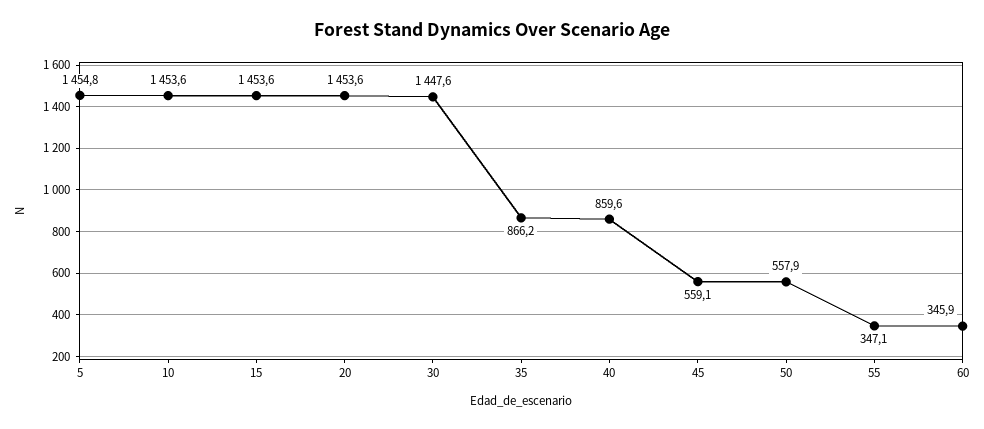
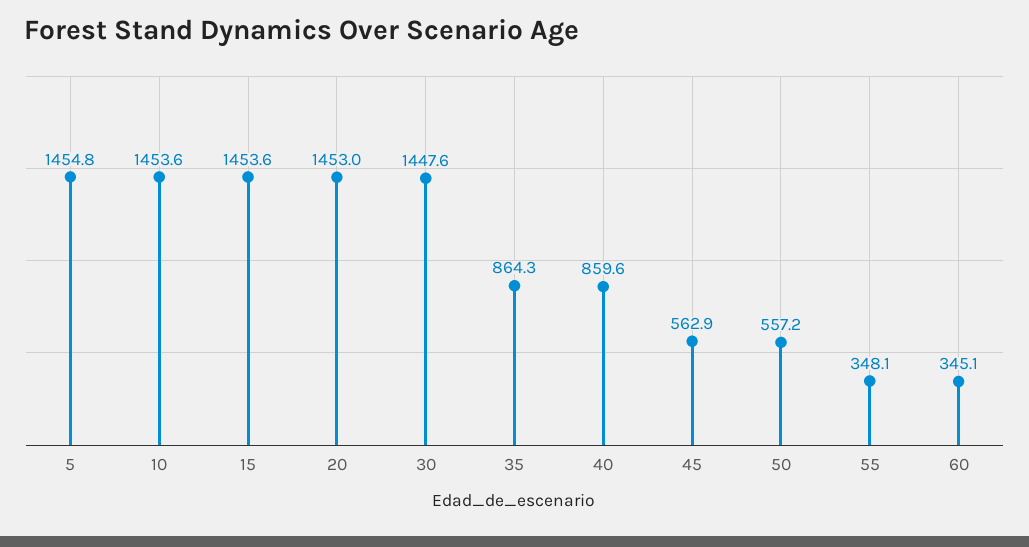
  {
    "5": 1454.8,
    "10": 1453.6,
    "15": 1453.6,
-   "20": 1453.6,
+   "20": 1453,
    "30": 1447.6,
-   "35": 866.2,
+   "35": 864.3,
    "40": 859.6,
-   "45": 559.1,
+   "45": 562.9,
-   "50": 557.9,
+   "50": 557.2,
-   "55": 347.1,
+   "55": 348.1,
-   "60": 345.9
+   "60": 345.1
  }

